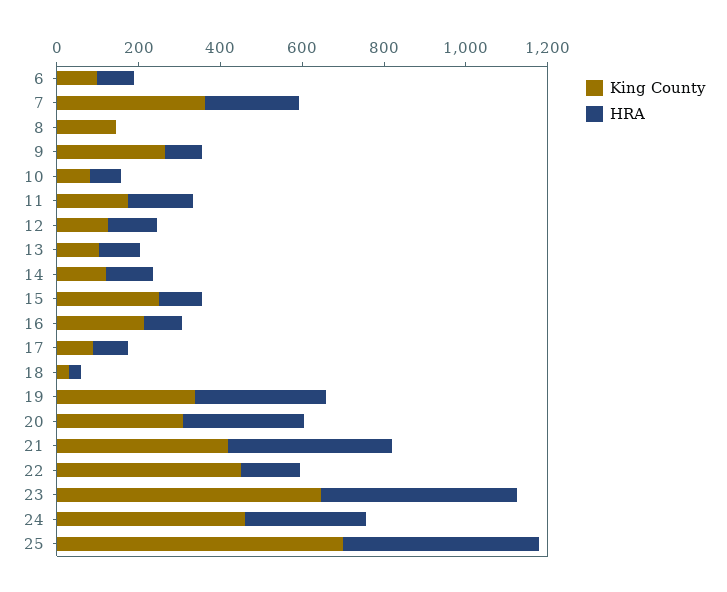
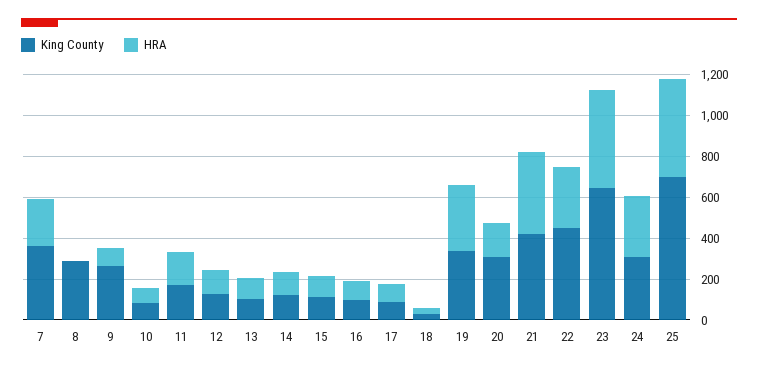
  {
    "King County": {
-     "6": 100,
      "7": 350,
-     "8": 150,
+     "8": 300,
      "9": 250,
      "10": 100,
      "11": 150,
      "12": 150,
      "13": 100,
      "14": 100,
-     "15": 250,
+     "15": 100,
-     "16": 200,
+     "16": 100,
      "17": 100,
      "18": 50,
      "19": 350,
      "20": 300,
      "21": 400,
      "22": 450,
      "23": 650,
-     "24": 450,
+     "24": 300,
      "25": 700
    },
    "HRA": {
-     "6": 100,
      "7": 250,
      "8": 0,
      "9": 100,
      "10": 100,
      "11": 150,
      "12": 100,
      "13": 100,
      "14": 100,
      "15": 100,
      "16": 100,
      "17": 100,
      "18": 50,
      "19": 300,
-     "20": 300,
+     "20": 150,
      "21": 400,
-     "22": 150,
+     "22": 300,
      "23": 500,
      "24": 300,
      "25": 500
    }
  }

